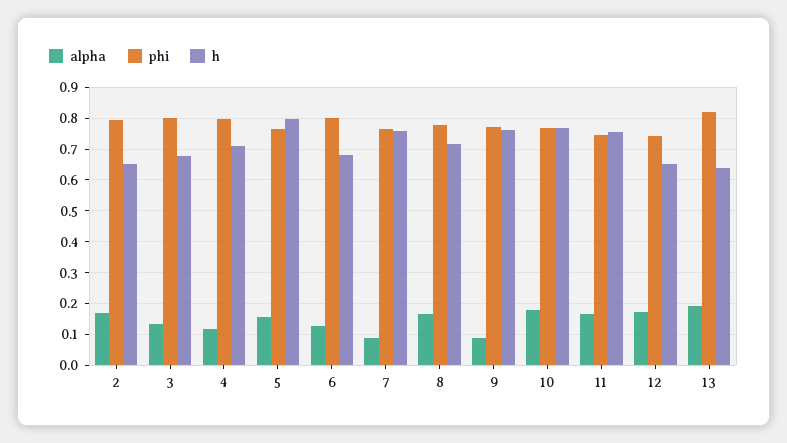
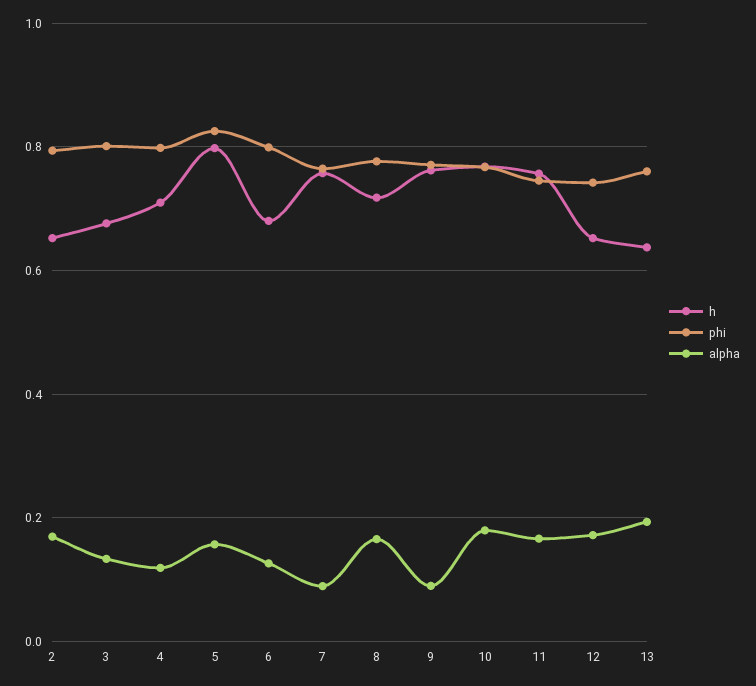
  {
    "alpha": {
      "2": 0.16,
      "3": 0.14,
      "4": 0.12,
      "5": 0.16,
      "6": 0.12,
      "7": 0.08,
      "8": 0.16,
      "9": 0.1,
      "10": 0.18,
      "11": 0.16,
      "12": 0.18,
      "13": 0.2
    },
    "phi": {
      "2": 0.8,
      "3": 0.8,
      "4": 0.8,
-     "5": 0.76,
+     "5": 0.82,
      "6": 0.8,
      "7": 0.76,
      "8": 0.78,
      "9": 0.78,
      "10": 0.76,
      "11": 0.74,
      "12": 0.74,
-     "13": 0.82
+     "13": 0.76
    },
    "h": {
      "2": 0.66,
      "3": 0.68,
      "4": 0.7,
      "5": 0.8,
      "6": 0.68,
      "7": 0.76,
      "8": 0.72,
      "9": 0.76,
      "10": 0.76,
      "11": 0.76,
      "12": 0.66,
      "13": 0.64
    }
  }

